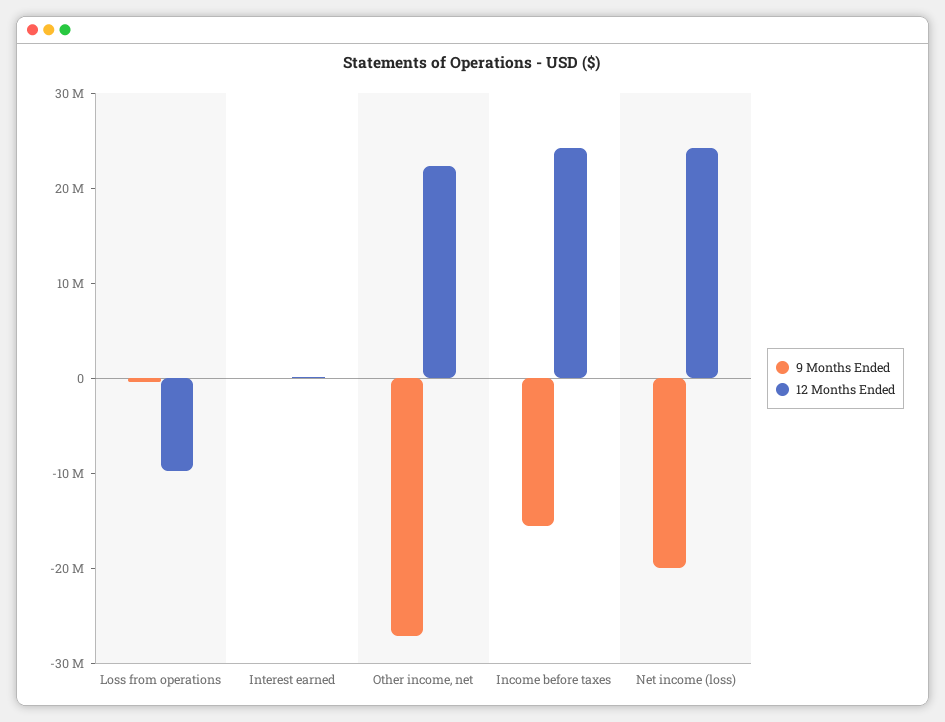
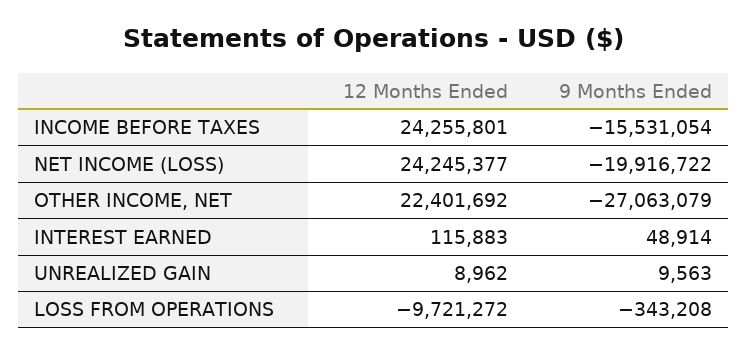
  {
    "9 Months Ended": {
      "Loss from operations": -343208,
      "Interest earned": 48914,
      "Other income, net": -27063079,
      "Income before taxes": -15531054,
-     "Net income (loss)": -19916722
+     "Net income (loss)": -19916722,
+     "UNREALIZED GAIN": 9563
    },
    "12 Months Ended": {
      "Loss from operations": -9721272,
      "Interest earned": 115883,
      "Other income, net": 22401692,
      "Income before taxes": 24255801,
-     "Net income (loss)": 24245377
+     "Net income (loss)": 24245377,
+     "UNREALIZED GAIN": 8962
    }
  }

